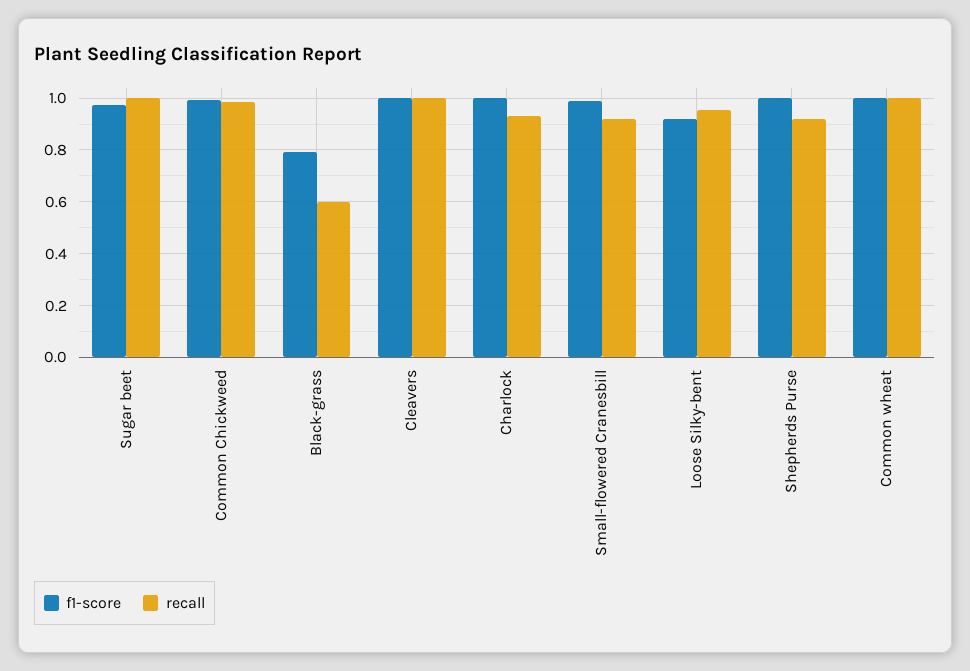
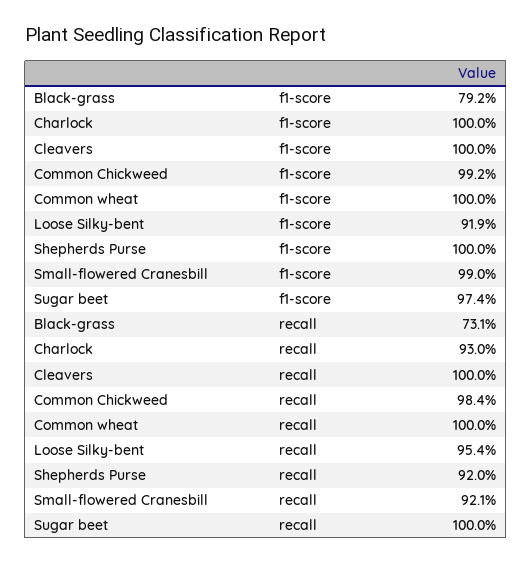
  {
    "f1-score": {
      "Sugar beet": 0.974,
      "Common Chickweed": 0.992,
      "Black-grass": 0.792,
      "Cleavers": 1,
      "Charlock": 1,
      "Small-flowered Cranesbill": 0.99,
      "Loose Silky-bent": 0.919,
      "Shepherds Purse": 1,
      "Common wheat": 1
    },
    "recall": {
      "Sugar beet": 1,
      "Common Chickweed": 0.984,
-     "Black-grass": 0.6,
+     "Black-grass": 0.731,
      "Cleavers": 1,
      "Charlock": 0.93,
      "Small-flowered Cranesbill": 0.921,
      "Loose Silky-bent": 0.954,
      "Shepherds Purse": 0.92,
      "Common wheat": 1
    }
  }

